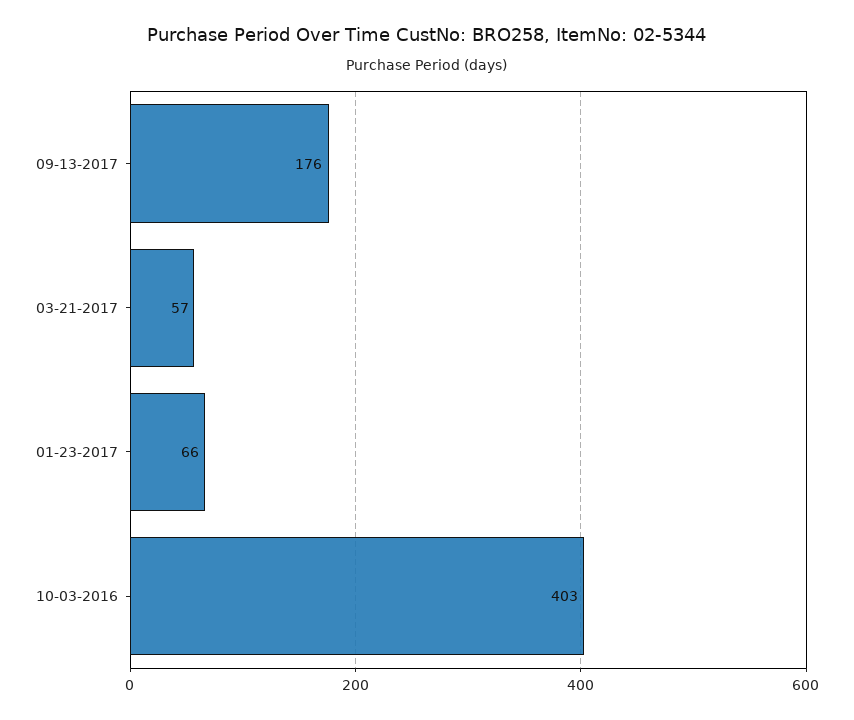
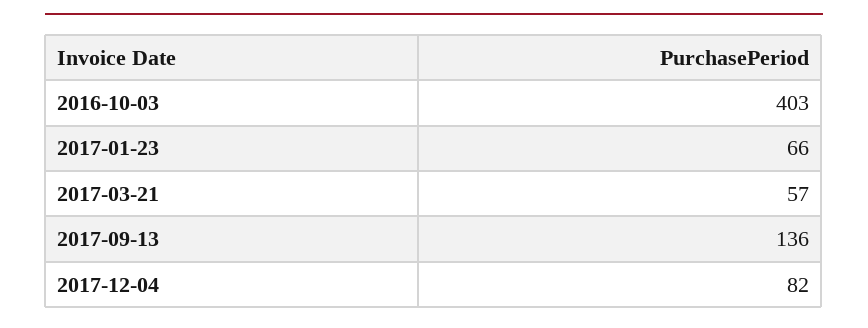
  {
-   "09-13-2017": 176,
+   "09-13-2017": 136,
    "03-21-2017": 57,
    "01-23-2017": 66,
-   "10-03-2016": 403
+   "10-03-2016": 403,
+   "2017-12-04": 82
  }

